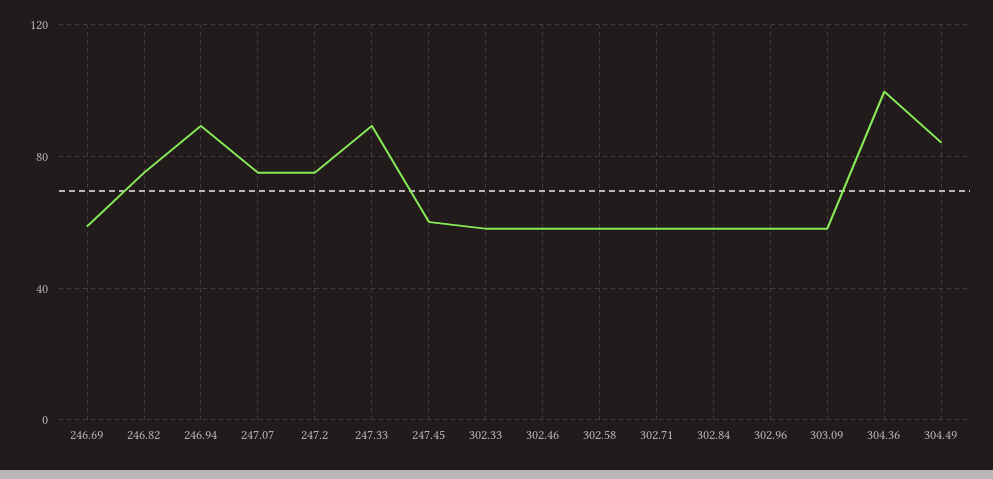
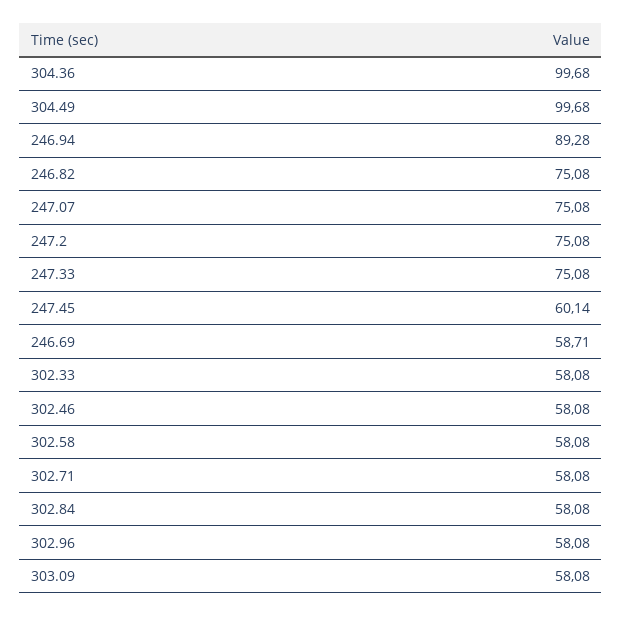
  {
    "246.69": 58.71,
    "246.82": 75.08,
    "246.94": 89.28,
    "247.07": 75.08,
    "247.2": 75.08,
-   "247.33": 90,
+   "247.33": 75.08,
    "247.45": 60.14,
    "302.33": 58.08,
    "302.46": 58.08,
    "302.58": 58.08,
    "302.71": 58.08,
    "302.84": 58.08,
    "302.96": 58.08,
    "303.09": 58.08,
    "304.36": 99.68,
-   "304.49": 85
+   "304.49": 99.68
  }

